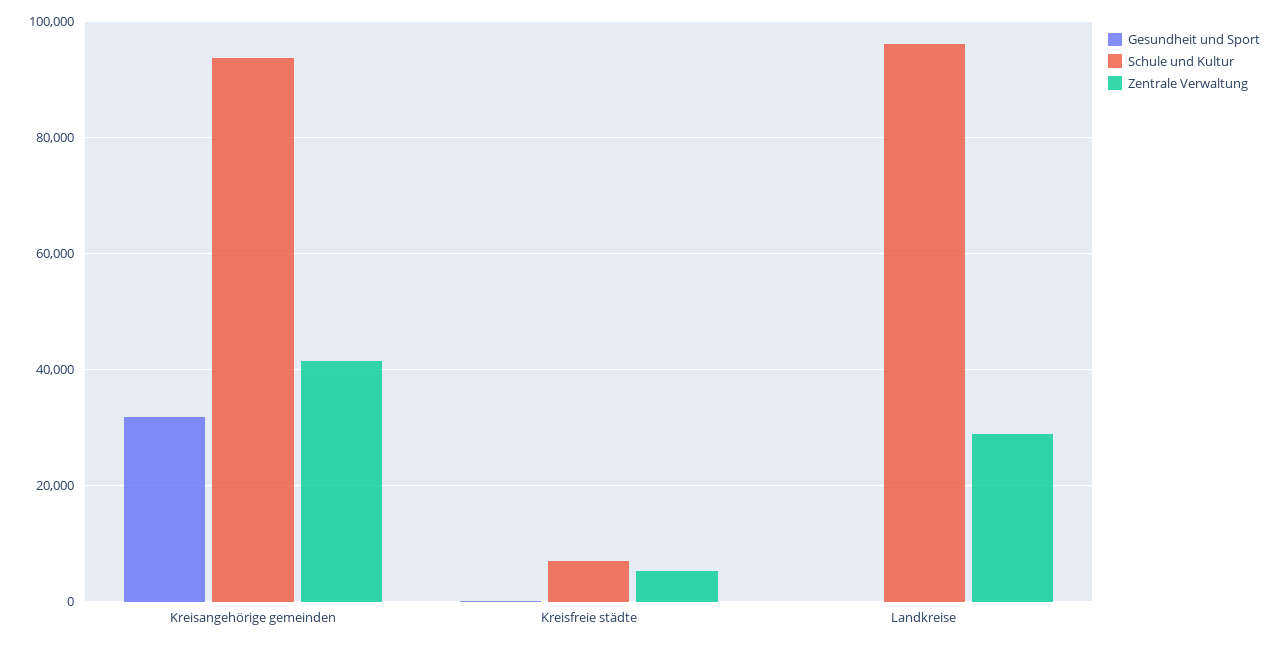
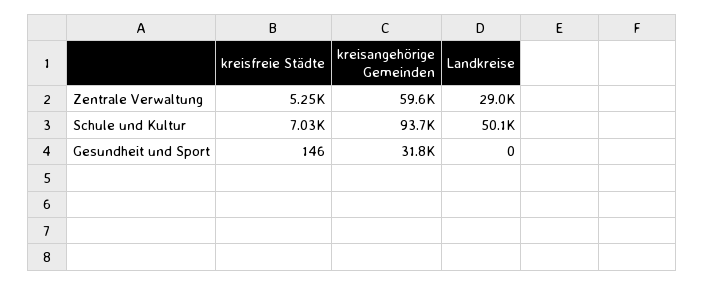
  {
    "Gesundheit und Sport": {
      "Kreisangehörige gemeinden": 31800,
      "Kreisfreie städte": 146,
      "Landkreise": 0
    },
    "Schule und Kultur": {
      "Kreisangehörige gemeinden": 93700,
      "Kreisfreie städte": 7030,
-     "Landkreise": 96000
+     "Landkreise": 50100
    },
    "Zentrale Verwaltung": {
-     "Kreisangehörige gemeinden": 42000,
+     "Kreisangehörige gemeinden": 59600,
      "Kreisfreie städte": 5250,
      "Landkreise": 29000
    }
  }

